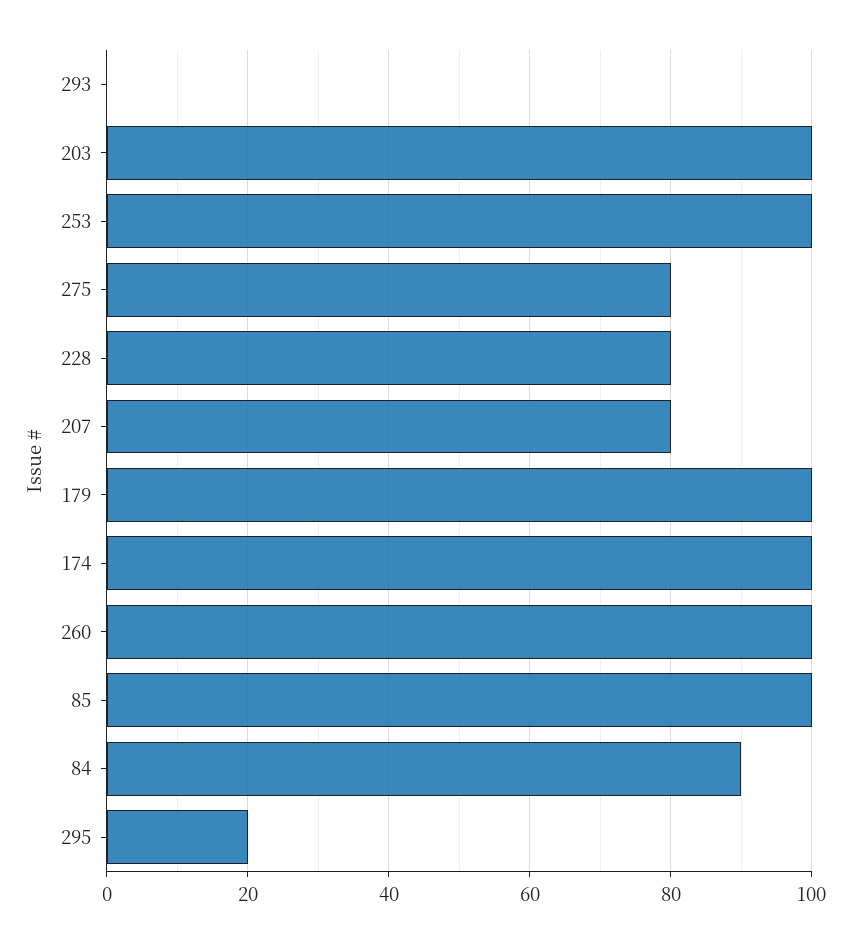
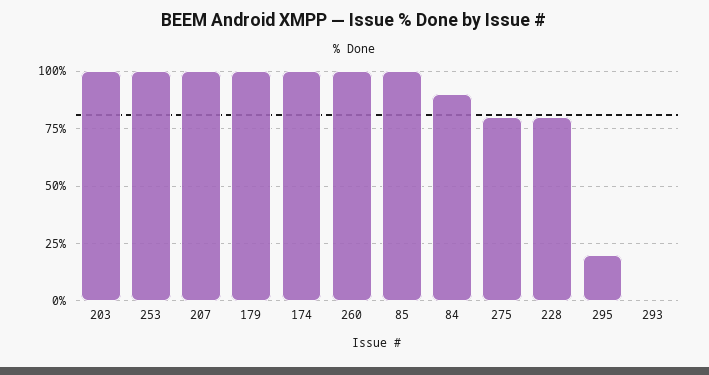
  {
    "293": 0,
    "203": 100,
    "253": 100,
    "275": 80,
    "228": 80,
-   "207": 80,
+   "207": 100,
    "179": 100,
    "174": 100,
    "260": 100,
    "85": 100,
    "84": 90,
    "295": 20
  }

